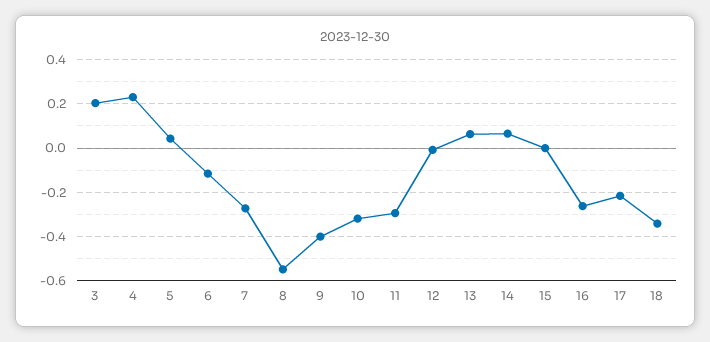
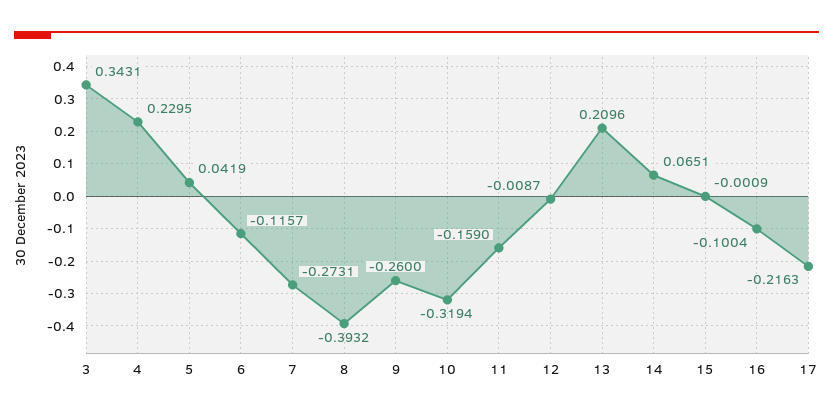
  {
-   "3": 0.2,
+   "3": 0.3431,
    "4": 0.2295,
    "5": 0.0419,
    "6": -0.1157,
    "7": -0.2731,
-   "8": -0.55,
+   "8": -0.3932,
-   "9": -0.4,
+   "9": -0.26,
    "10": -0.3194,
-   "11": -0.3,
+   "11": -0.159,
    "12": -0.0087,
-   "13": 0.05,
+   "13": 0.2096,
    "14": 0.0651,
    "15": -0.0009,
-   "16": -0.25,
+   "16": -0.1004,
-   "17": -0.2163,
+   "17": -0.2163
-   "18": -0.35
  }

